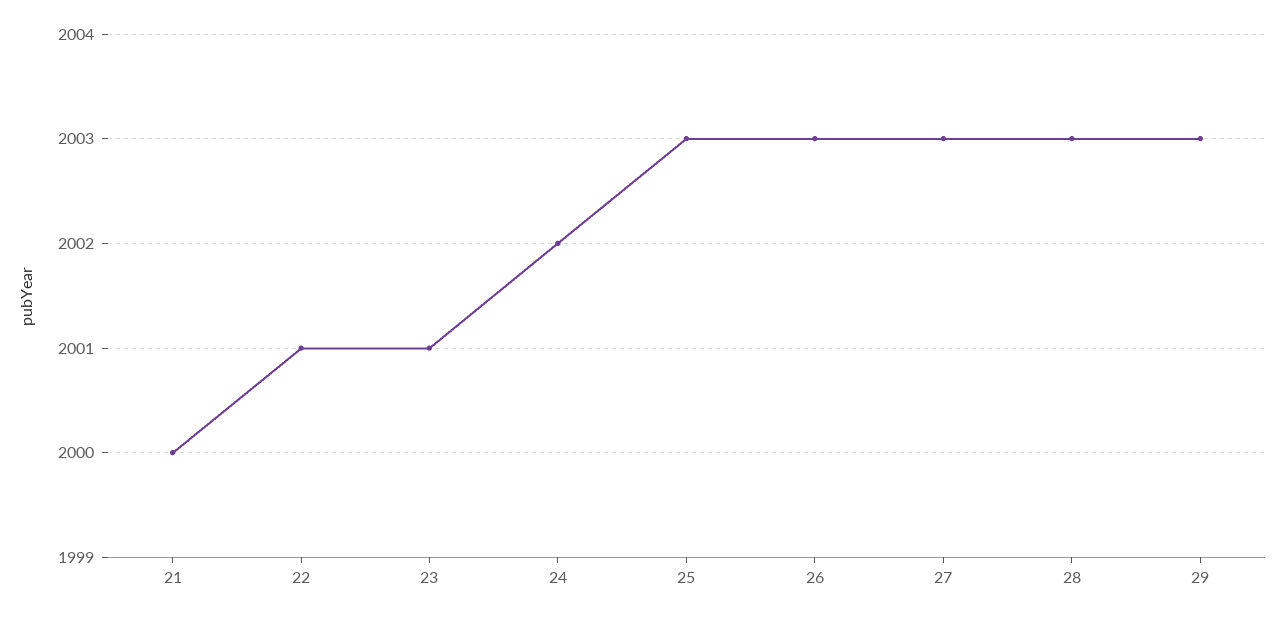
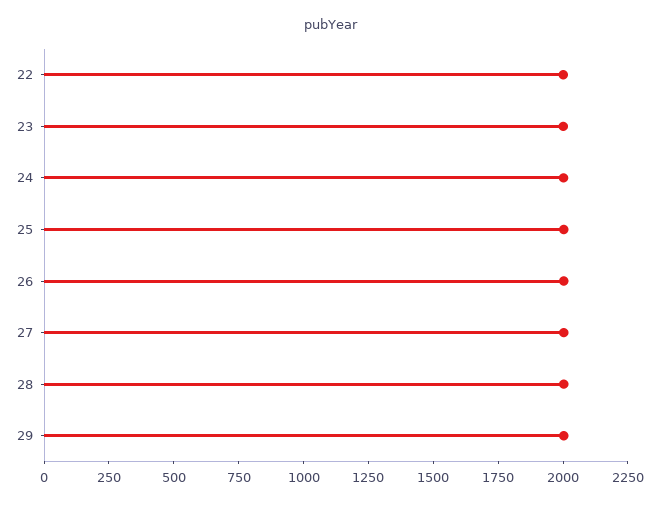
  {
-   "21": 2000,
    "22": 2001,
    "23": 2001,
    "24": 2002,
    "25": 2003,
    "26": 2003,
    "27": 2003,
    "28": 2003,
    "29": 2003
  }

